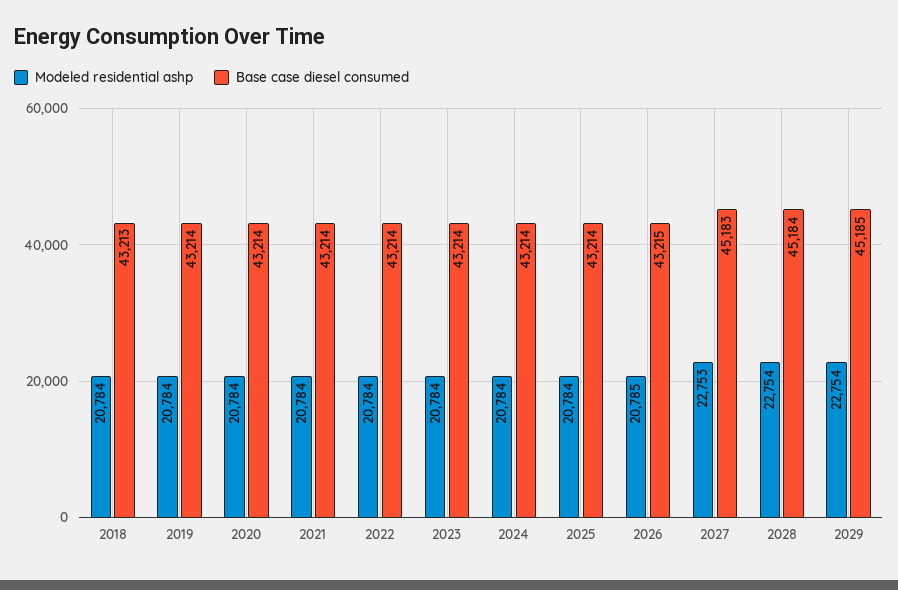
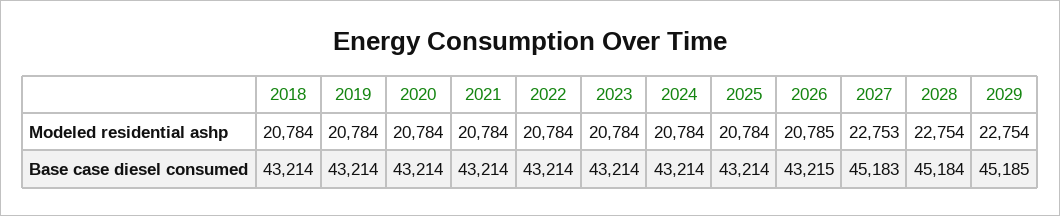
  {
    "Modeled residential ashp": {
      "2018": 20784,
      "2019": 20784,
      "2020": 20784,
      "2021": 20784,
      "2022": 20784,
      "2023": 20784,
      "2024": 20784,
      "2025": 20784,
      "2026": 20785,
      "2027": 22753,
      "2028": 22754,
      "2029": 22754
    },
    "Base case diesel consumed": {
-     "2018": 43213,
+     "2018": 43214,
      "2019": 43214,
      "2020": 43214,
      "2021": 43214,
      "2022": 43214,
      "2023": 43214,
      "2024": 43214,
      "2025": 43214,
      "2026": 43215,
      "2027": 45183,
      "2028": 45184,
      "2029": 45185
    }
  }

